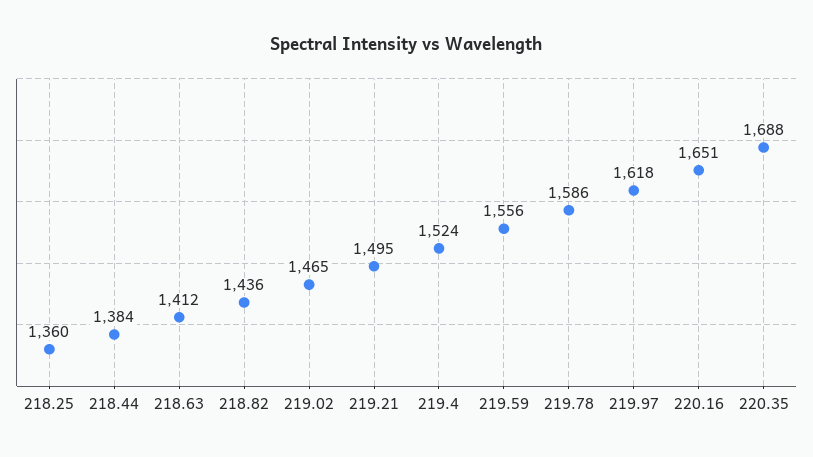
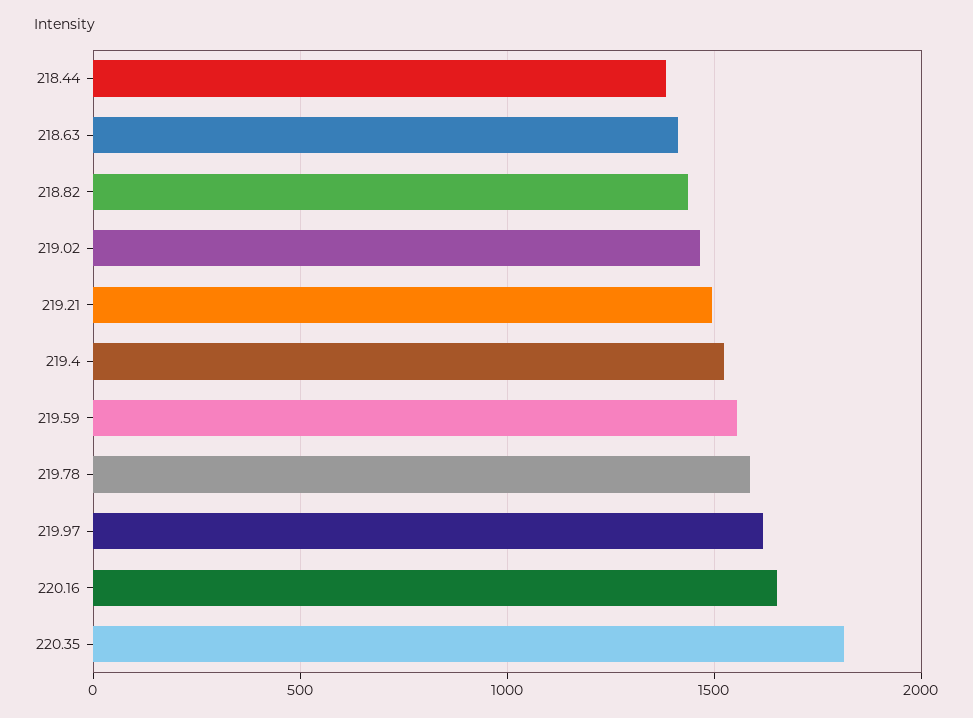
  {
-   "218.25": 1360,
    "218.44": 1384,
    "218.63": 1412,
    "218.82": 1436,
    "219.02": 1465,
    "219.21": 1495,
    "219.4": 1524,
    "219.59": 1556,
    "219.78": 1586,
    "219.97": 1618,
    "220.16": 1651,
-   "220.35": 1688
+   "220.35": 1800
  }

